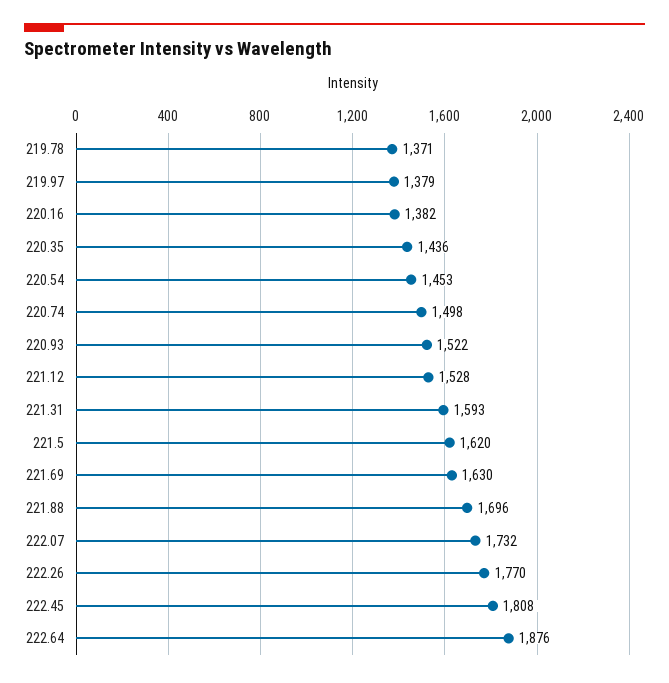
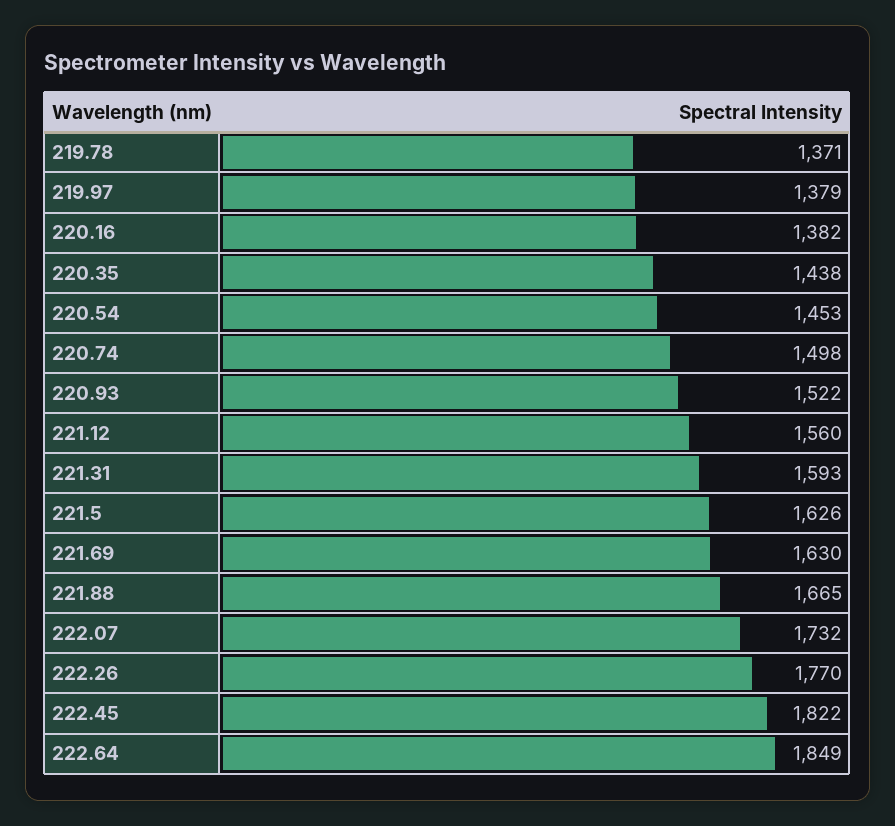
  {
    "219.78": 1371,
    "219.97": 1379,
    "220.16": 1382,
-   "220.35": 1436,
+   "220.35": 1438,
    "220.54": 1453,
    "220.74": 1498,
    "220.93": 1522,
-   "221.12": 1528,
+   "221.12": 1560,
    "221.31": 1593,
-   "221.5": 1620,
+   "221.5": 1626,
    "221.69": 1630,
-   "221.88": 1696,
+   "221.88": 1665,
    "222.07": 1732,
    "222.26": 1770,
-   "222.45": 1808,
+   "222.45": 1822,
-   "222.64": 1876
+   "222.64": 1849
  }

